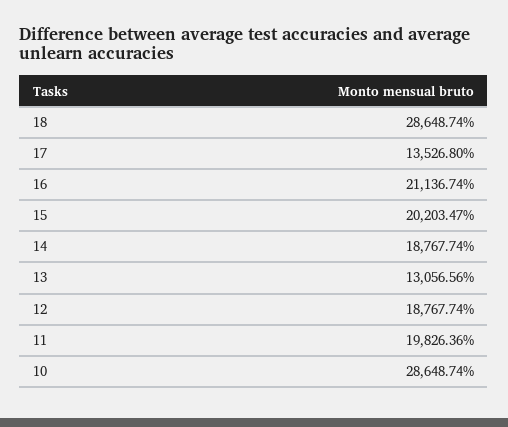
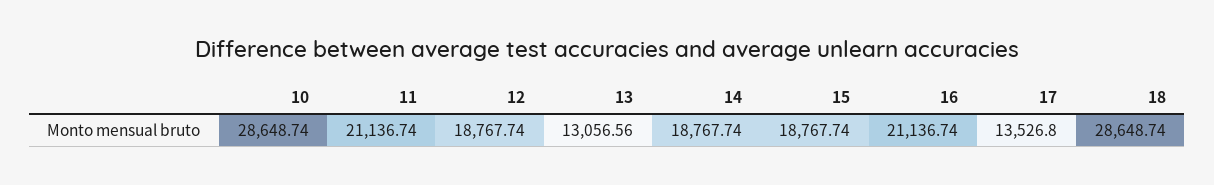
  {
    "18": 28648.74,
    "17": 13526.8,
    "16": 21136.74,
-   "15": 20203.47,
+   "15": 18767.74,
    "14": 18767.74,
    "13": 13056.56,
    "12": 18767.74,
-   "11": 19826.36,
+   "11": 21136.74,
    "10": 28648.74
  }

